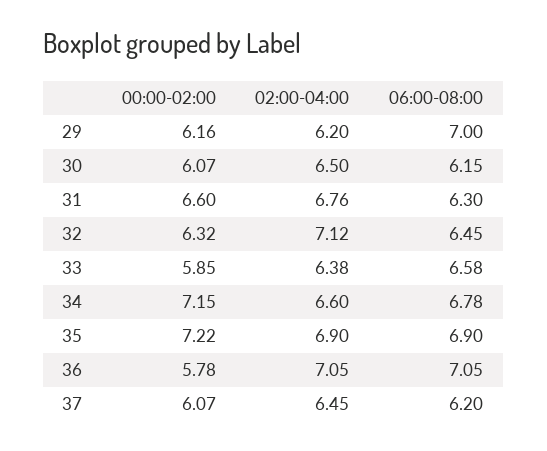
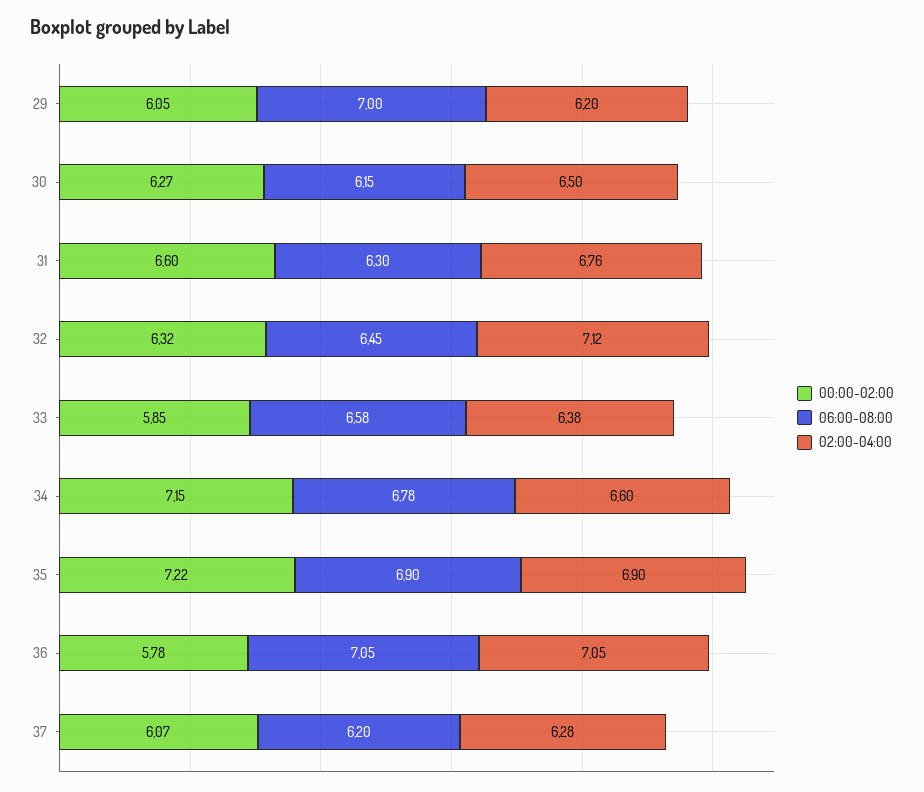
  {
    "00:00-02:00": {
-     "29": 6.16,
+     "29": 6.05,
-     "30": 6.07,
+     "30": 6.27,
      "31": 6.6,
      "32": 6.32,
      "33": 5.85,
      "34": 7.15,
      "35": 7.22,
      "36": 5.78,
      "37": 6.07
    },
    "02:00-04:00": {
      "29": 6.2,
      "30": 6.5,
      "31": 6.76,
      "32": 7.12,
      "33": 6.38,
      "34": 6.6,
      "35": 6.9,
      "36": 7.05,
-     "37": 6.45
+     "37": 6.28
    },
    "06:00-08:00": {
      "29": 7,
      "30": 6.15,
      "31": 6.3,
      "32": 6.45,
      "33": 6.58,
      "34": 6.78,
      "35": 6.9,
      "36": 7.05,
      "37": 6.2
    }
  }

